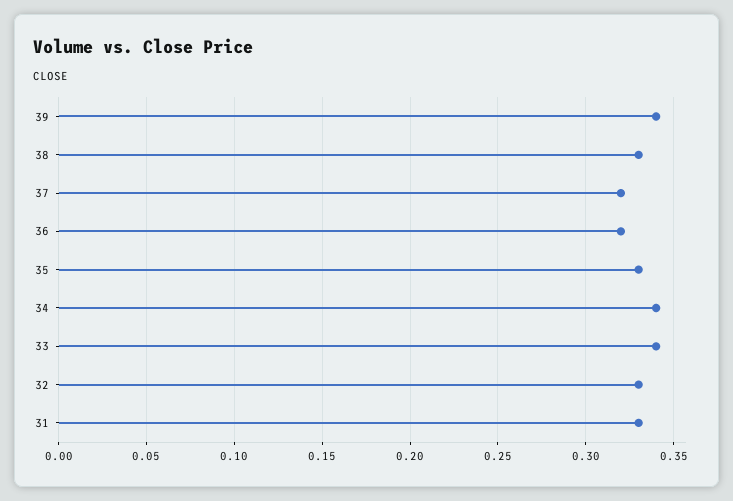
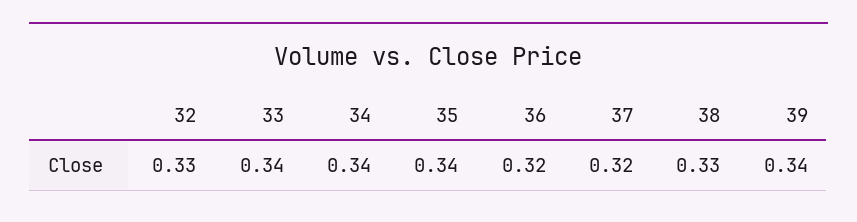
  {
    "39": 0.34,
    "38": 0.33,
    "37": 0.32,
    "36": 0.32,
-   "35": 0.33,
+   "35": 0.34,
    "34": 0.34,
    "33": 0.34,
-   "32": 0.33,
+   "32": 0.33
-   "31": 0.33
  }

